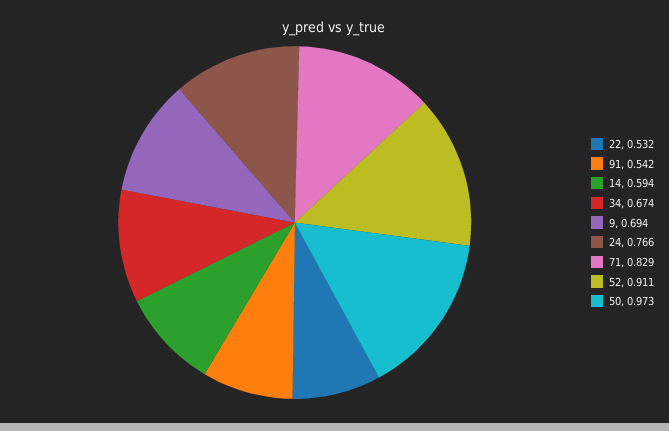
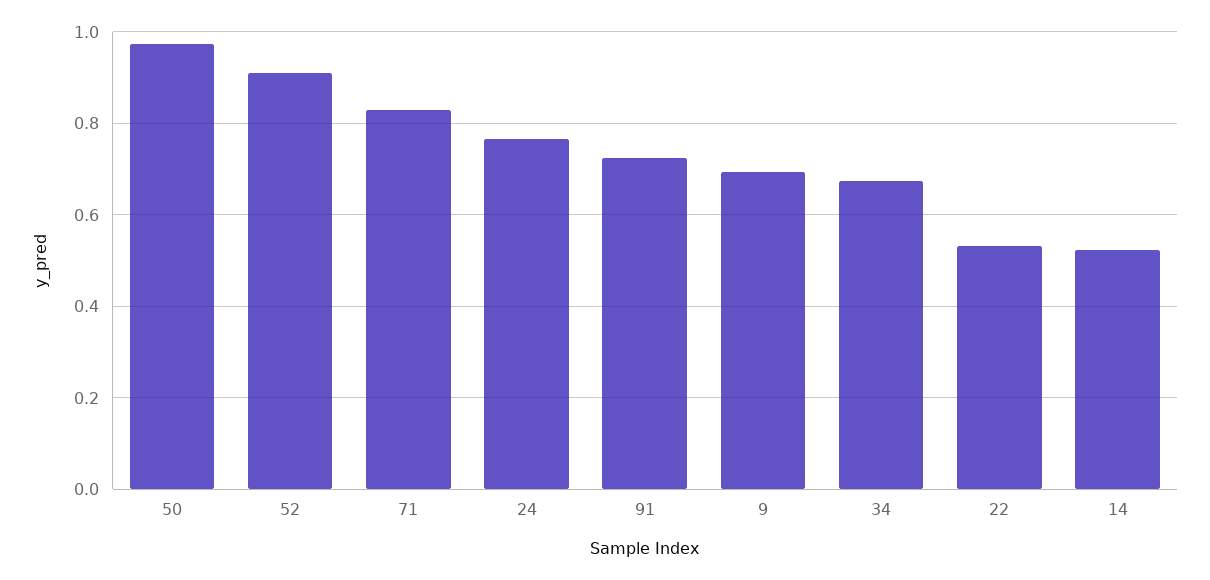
  {
    "22": 0.532,
-   "91": 0.542,
+   "91": 0.72,
-   "14": 0.594,
+   "14": 0.52,
    "34": 0.674,
    "9": 0.694,
    "24": 0.766,
    "71": 0.829,
    "52": 0.911,
    "50": 0.973
  }

